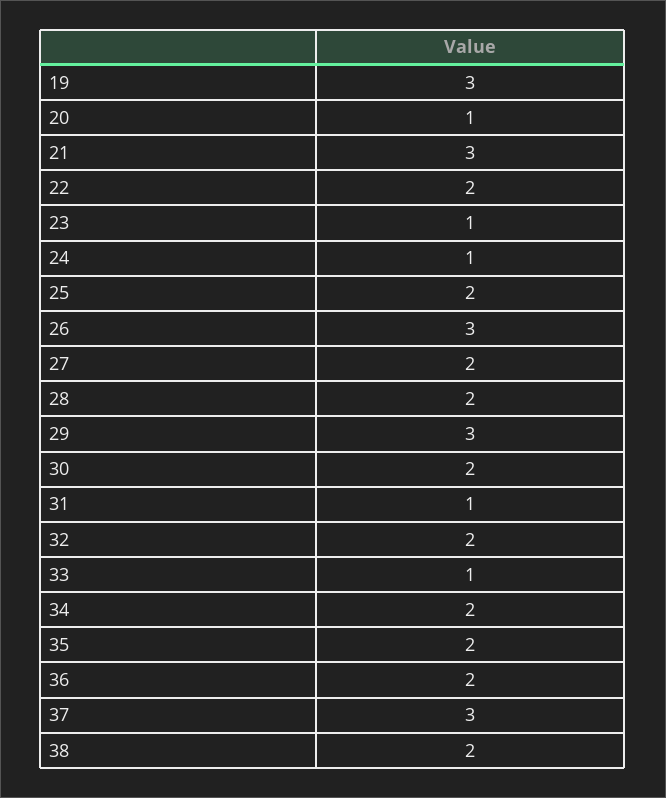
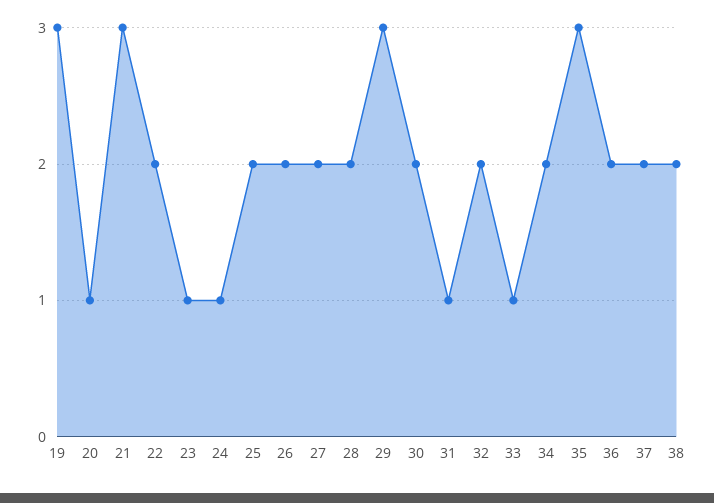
  {
    "19": 3,
    "20": 1,
    "21": 3,
    "22": 2,
    "23": 1,
    "24": 1,
    "25": 2,
-   "26": 3,
+   "26": 2,
    "27": 2,
    "28": 2,
    "29": 3,
    "30": 2,
    "31": 1,
    "32": 2,
    "33": 1,
    "34": 2,
-   "35": 2,
+   "35": 3,
    "36": 2,
-   "37": 3,
+   "37": 2,
    "38": 2
  }

